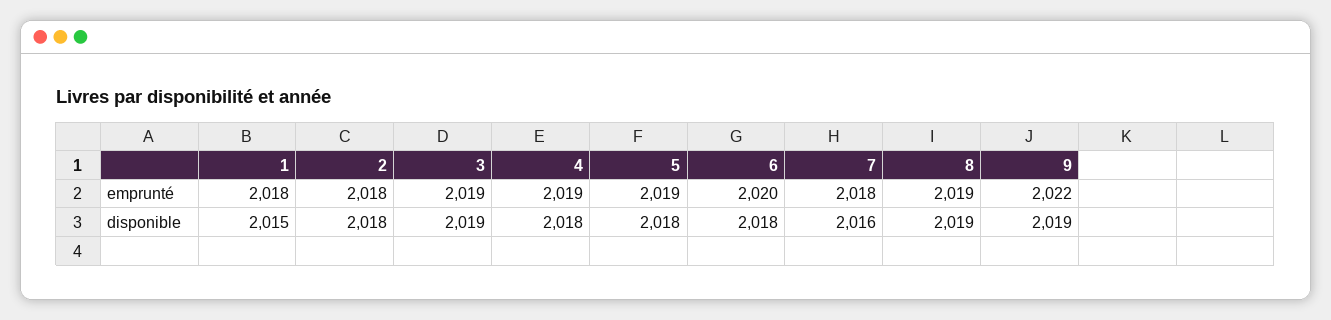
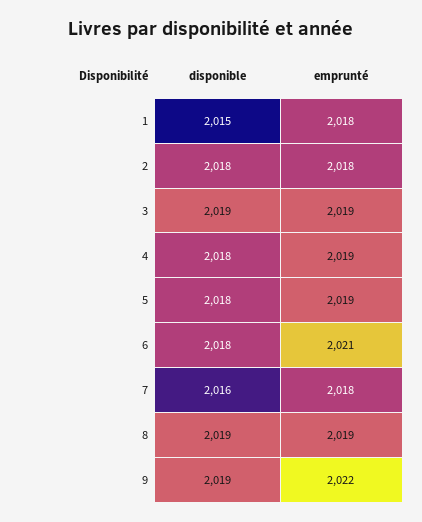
  {
    "1": {
      "emprunté": 2018,
      "disponible": 2015
    },
    "2": {
      "emprunté": 2018,
      "disponible": 2018
    },
    "3": {
      "emprunté": 2019,
      "disponible": 2019
    },
    "4": {
      "emprunté": 2019,
      "disponible": 2018
    },
    "5": {
      "emprunté": 2019,
      "disponible": 2018
    },
    "6": {
-     "emprunté": 2020,
+     "emprunté": 2021,
      "disponible": 2018
    },
    "7": {
      "emprunté": 2018,
      "disponible": 2016
    },
    "8": {
      "emprunté": 2019,
      "disponible": 2019
    },
    "9": {
      "emprunté": 2022,
      "disponible": 2019
    }
  }

